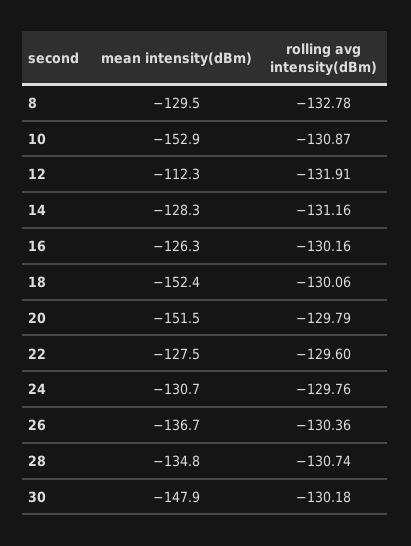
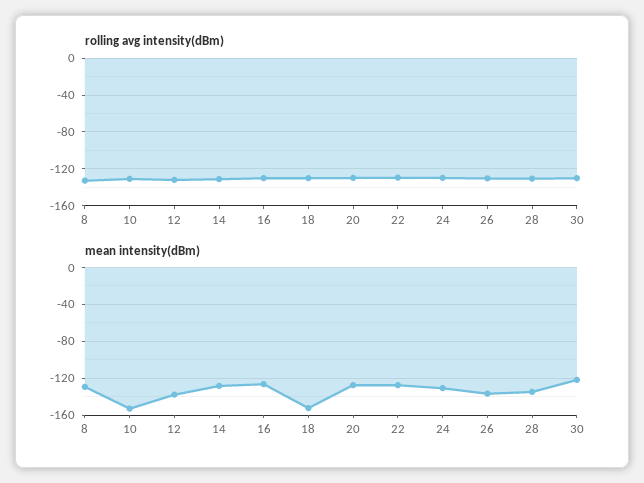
  {
    "mean intensity(dBm)": {
      "8": -129.5,
      "10": -152.9,
-     "12": -112.3,
+     "12": -140,
      "14": -128.3,
      "16": -126.3,
      "18": -152.4,
-     "20": -151.5,
+     "20": -130,
      "22": -127.5,
      "24": -130.7,
      "26": -136.7,
      "28": -134.8,
-     "30": -147.9
+     "30": -120
    },
    "rolling avg intensity(dBm)": {
      "8": -132.78,
      "10": -130.87,
      "12": -131.91,
      "14": -131.16,
      "16": -130.16,
      "18": -130.06,
      "20": -129.79,
      "22": -129.6,
      "24": -129.76,
      "26": -130.36,
      "28": -130.74,
      "30": -130.18
    }
  }

